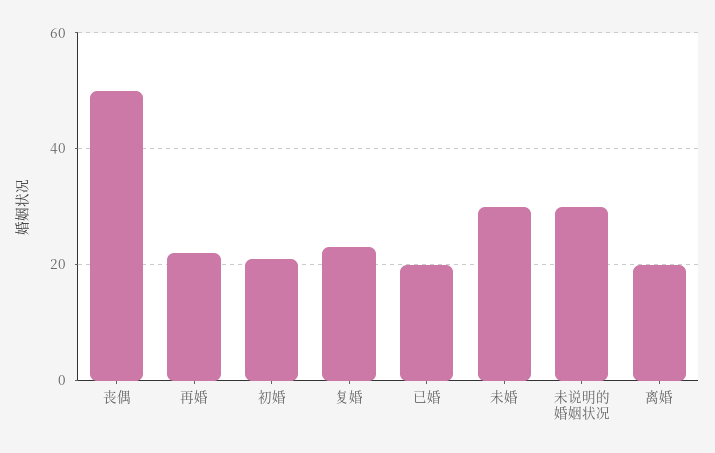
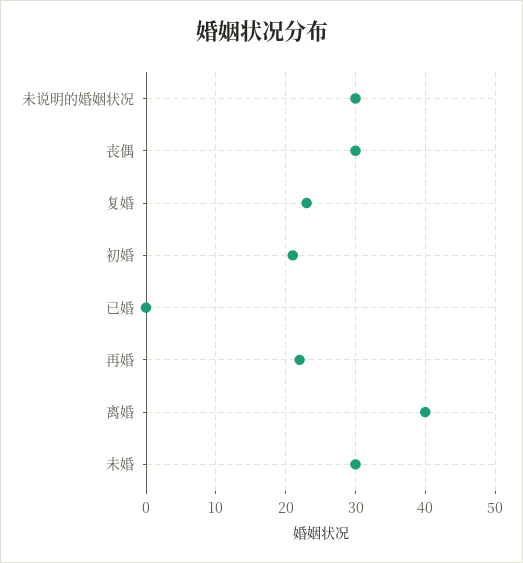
  {
-   "丧偶": 50,
+   "丧偶": 30,
    "再婚": 22,
    "初婚": 21,
    "复婚": 23,
-   "已婚": 20,
+   "已婚": 0,
    "未婚": 30,
    "未说明的婚姻状况": 30,
-   "离婚": 20
+   "离婚": 40
  }

